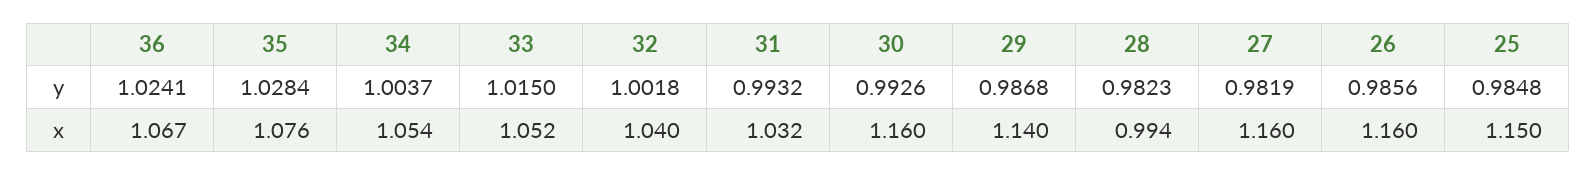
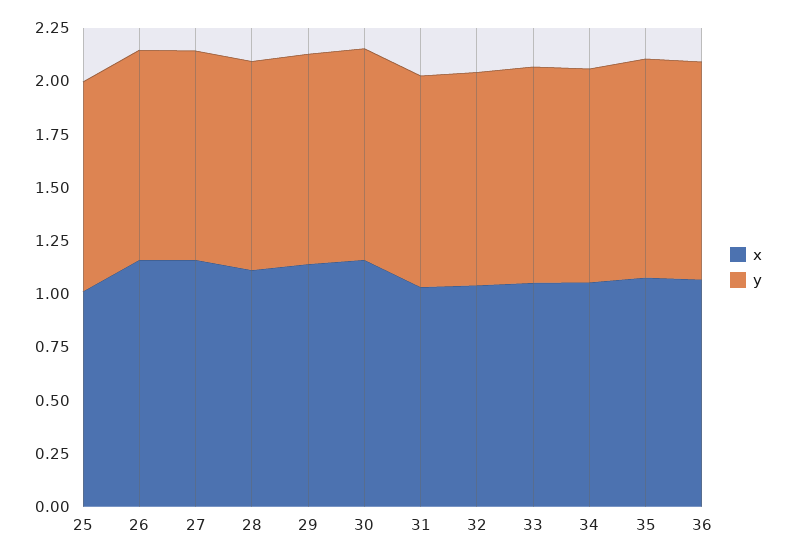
  {
    "y": {
      "36": 1.0241,
      "35": 1.0284,
      "34": 1.0037,
      "33": 1.015,
      "32": 1.0018,
      "31": 0.9932,
      "30": 0.9926,
      "29": 0.9868,
      "28": 0.9823,
      "27": 0.9819,
      "26": 0.9856,
      "25": 0.9848
    },
    "x": {
      "36": 1.067,
      "35": 1.076,
      "34": 1.054,
      "33": 1.052,
      "32": 1.04,
      "31": 1.032,
      "30": 1.16,
      "29": 1.14,
-     "28": 0.994,
+     "28": 1.1,
      "27": 1.16,
      "26": 1.16,
-     "25": 1.15
+     "25": 1
    }
  }

